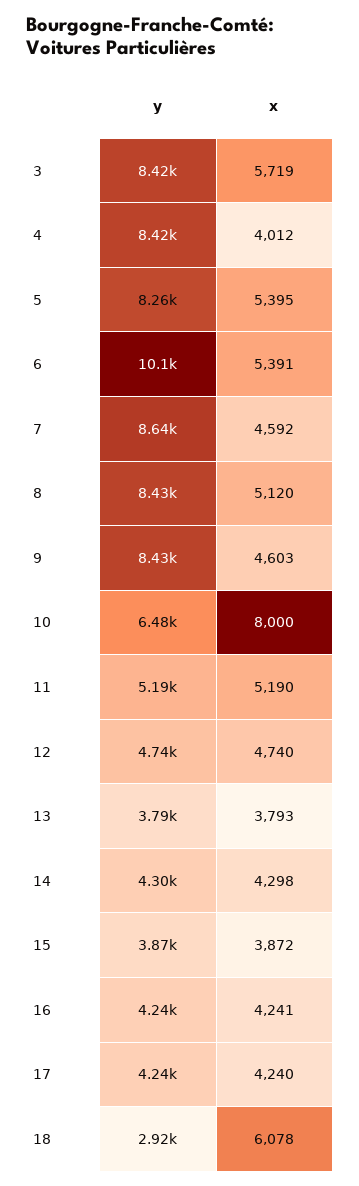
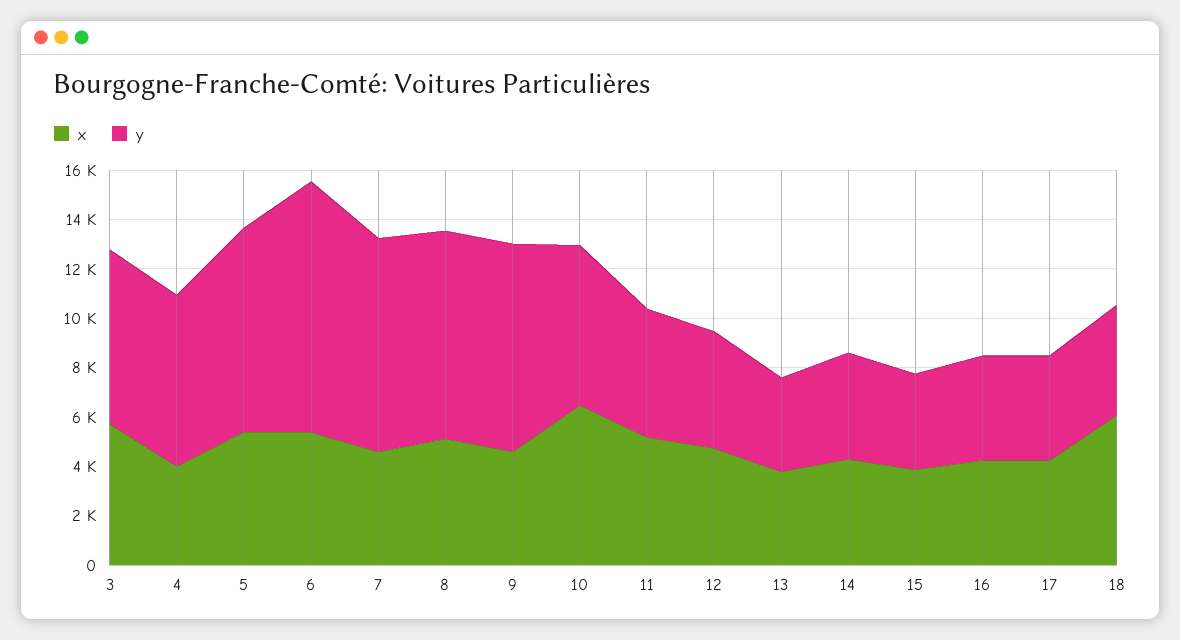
  {
    "y": {
-     "3": 8420,
+     "3": 7000,
-     "4": 8420,
+     "4": 7000,
      "5": 8260,
      "6": 10100,
      "7": 8640,
      "8": 8430,
      "9": 8430,
      "10": 6480,
      "11": 5190,
      "12": 4740,
      "13": 3790,
      "14": 4300,
      "15": 3870,
      "16": 4240,
      "17": 4240,
-     "18": 2920
+     "18": 4500
    },
    "x": {
      "3": 5719,
      "4": 4012,
      "5": 5395,
      "6": 5391,
      "7": 4592,
      "8": 5120,
      "9": 4603,
-     "10": 8000,
+     "10": 6500,
      "11": 5190,
      "12": 4740,
      "13": 3793,
      "14": 4298,
      "15": 3872,
      "16": 4241,
      "17": 4240,
      "18": 6078
    }
  }

